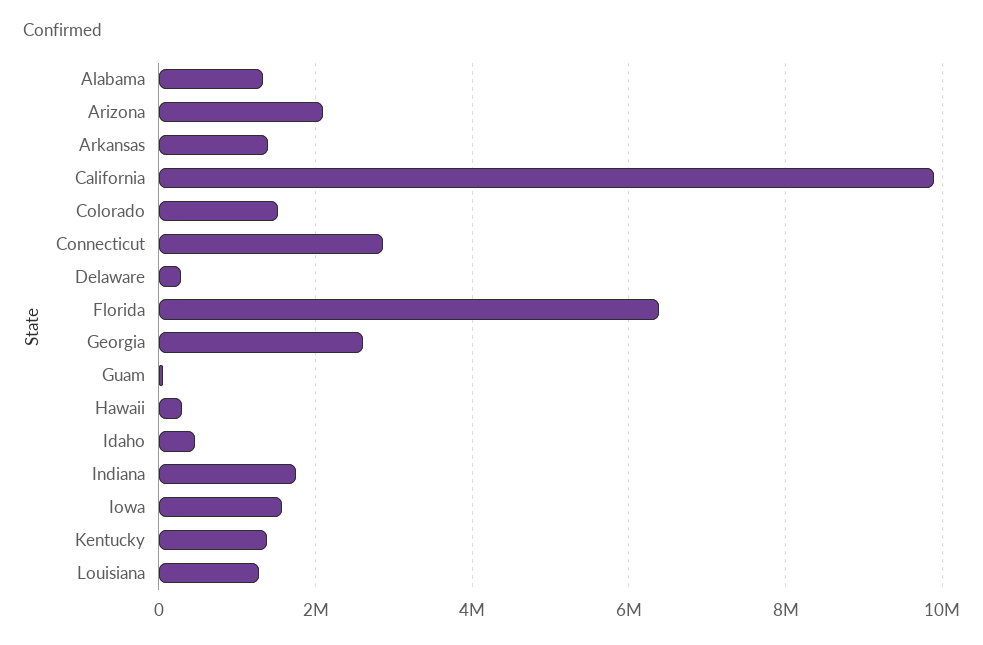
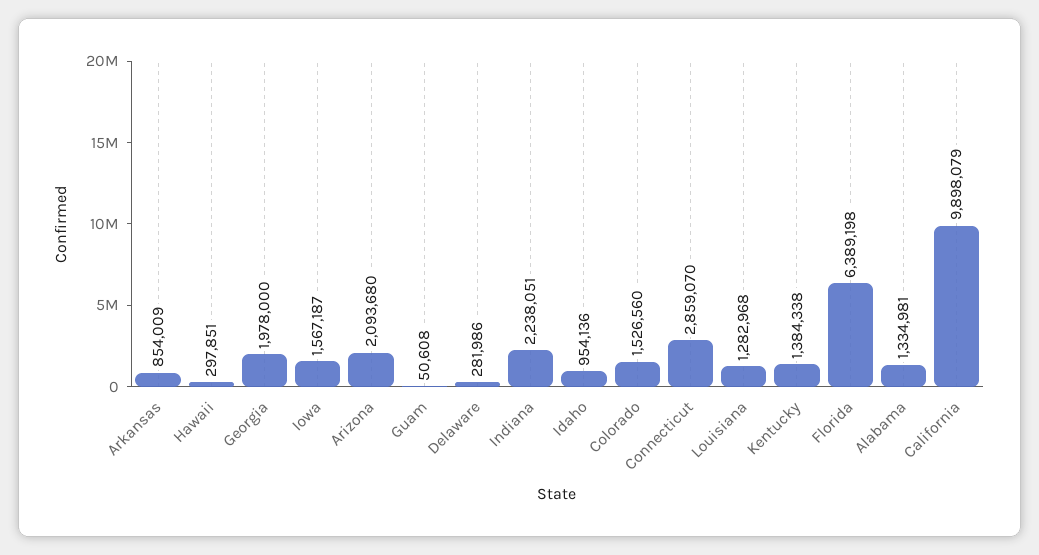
  {
    "Alabama": 1334981,
    "Arizona": 2093680,
-   "Arkansas": 1400000,
+   "Arkansas": 854009,
    "California": 9898079,
    "Colorado": 1526560,
    "Connecticut": 2859070,
    "Delaware": 281986,
    "Florida": 6389198,
-   "Georgia": 2600000,
+   "Georgia": 1978000,
    "Guam": 50608,
    "Hawaii": 297851,
-   "Idaho": 400000,
+   "Idaho": 954136,
-   "Indiana": 1800000,
+   "Indiana": 2238051,
    "Iowa": 1567187,
    "Kentucky": 1384338,
    "Louisiana": 1282968
  }

